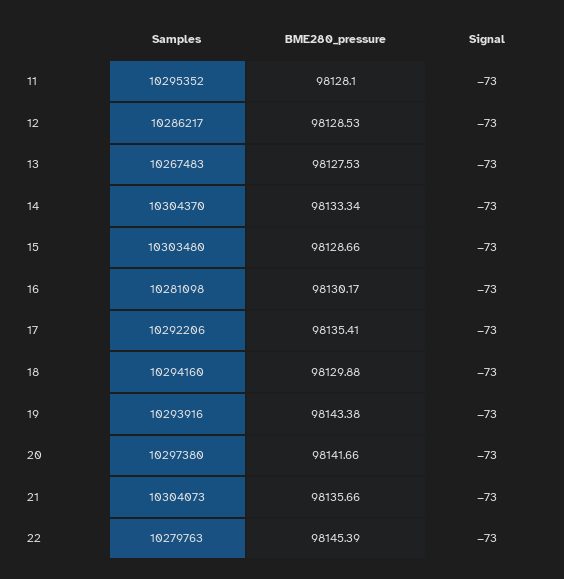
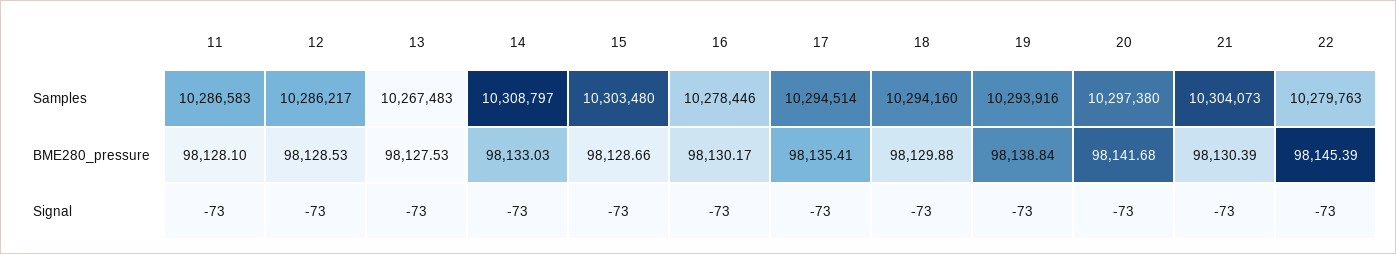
  {
    "Samples": {
-     "11": 10295352,
+     "11": 10286583,
      "12": 10286217,
      "13": 10267483,
-     "14": 10304370,
+     "14": 10308797,
      "15": 10303480,
-     "16": 10281098,
+     "16": 10278446,
-     "17": 10292206,
+     "17": 10294514,
      "18": 10294160,
      "19": 10293916,
      "20": 10297380,
      "21": 10304073,
      "22": 10279763
    },
    "BME280_pressure": {
      "11": 98128.1,
      "12": 98128.53,
      "13": 98127.53,
-     "14": 98133.34,
+     "14": 98133.03,
      "15": 98128.66,
      "16": 98130.17,
      "17": 98135.41,
      "18": 98129.88,
-     "19": 98143.38,
+     "19": 98138.84,
-     "20": 98141.66,
+     "20": 98141.68,
-     "21": 98135.66,
+     "21": 98130.39,
      "22": 98145.39
    },
    "Signal": {
      "11": -73,
      "12": -73,
      "13": -73,
      "14": -73,
      "15": -73,
      "16": -73,
      "17": -73,
      "18": -73,
      "19": -73,
      "20": -73,
      "21": -73,
      "22": -73
    }
  }

